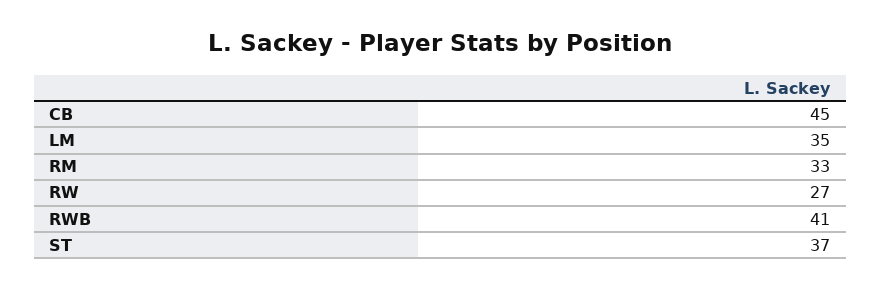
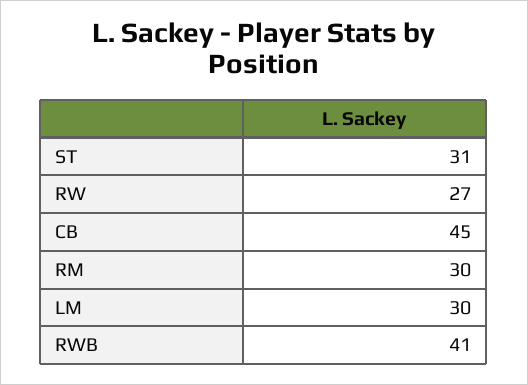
  {
    "CB": 45,
-   "LM": 35,
+   "LM": 30,
-   "RM": 33,
+   "RM": 30,
    "RW": 27,
    "RWB": 41,
-   "ST": 37
+   "ST": 31
  }

